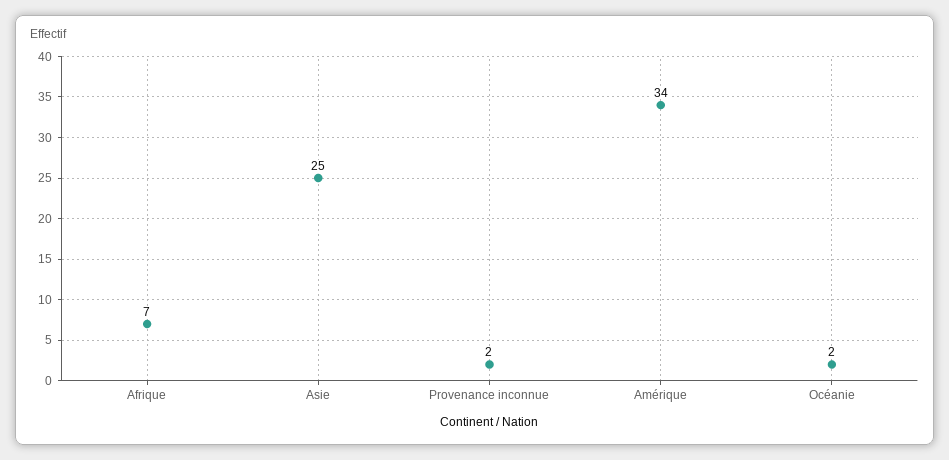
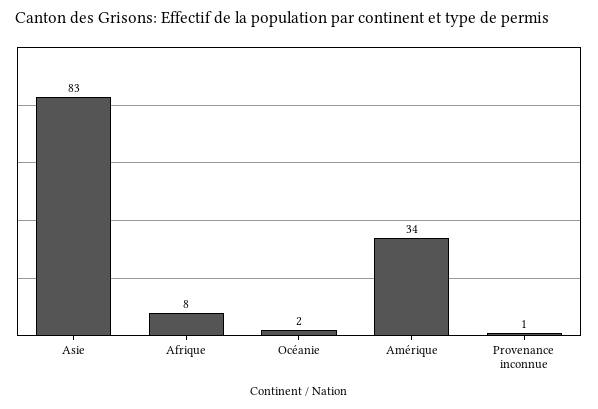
  {
-   "Afrique": 7,
+   "Afrique": 8,
-   "Asie": 25,
+   "Asie": 83,
-   "Provenance inconnue": 2,
+   "Provenance inconnue": 1,
    "Amérique": 34,
    "Océanie": 2
  }

